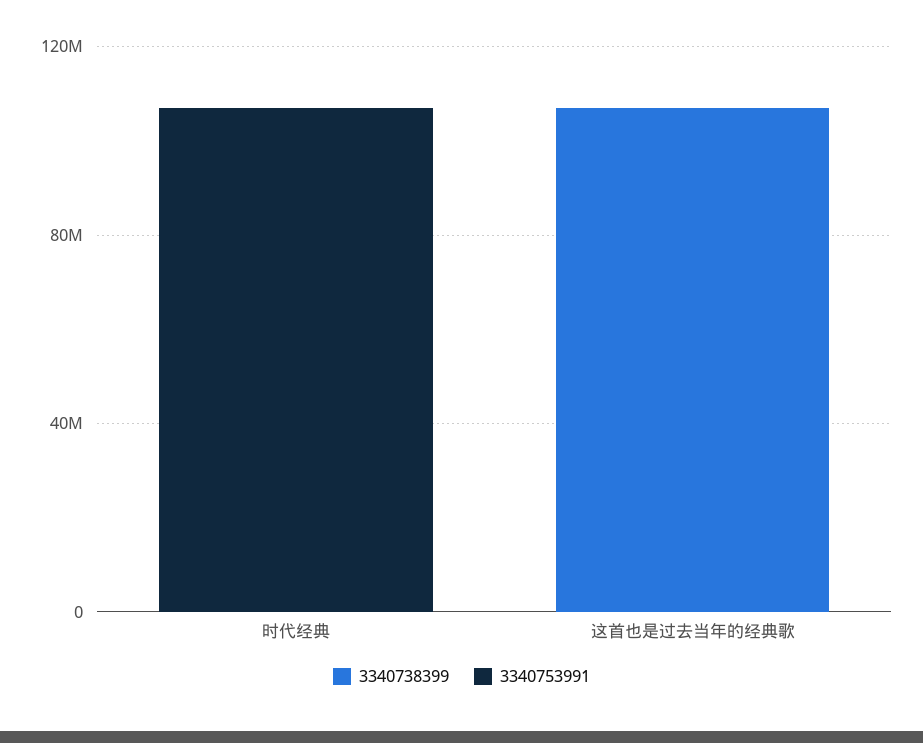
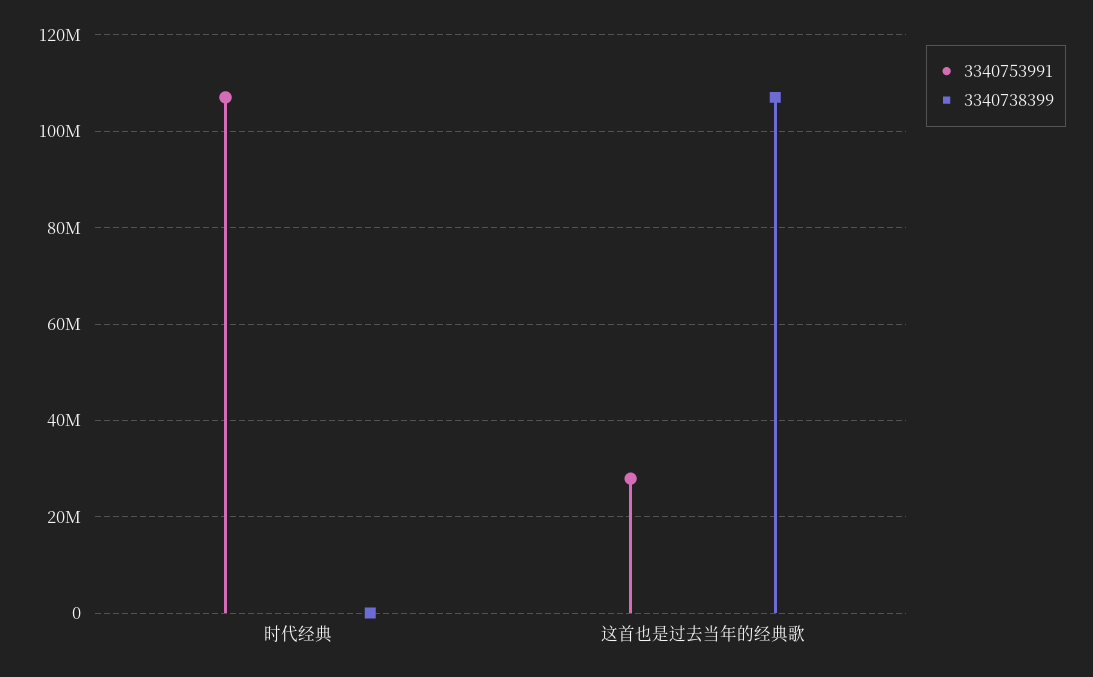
  {
    "3340738399": {
      "时代经典": 0,
      "这首也是过去当年的经典歌": 108000000
    },
    "3340753991": {
      "时代经典": 108000000,
-     "这首也是过去当年的经典歌": 0
+     "这首也是过去当年的经典歌": 28000000
    }
  }

